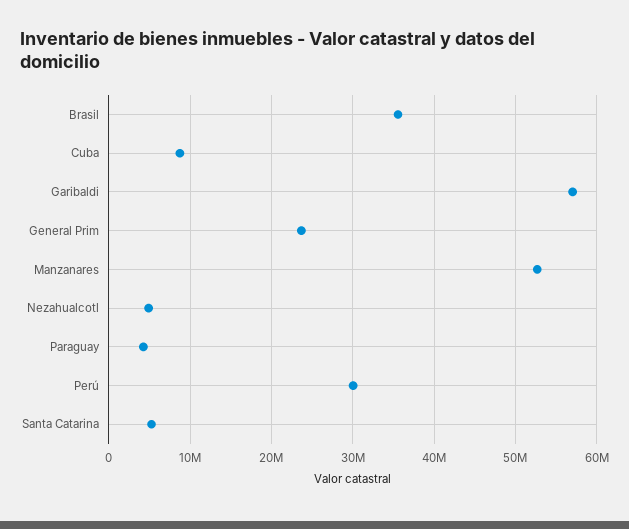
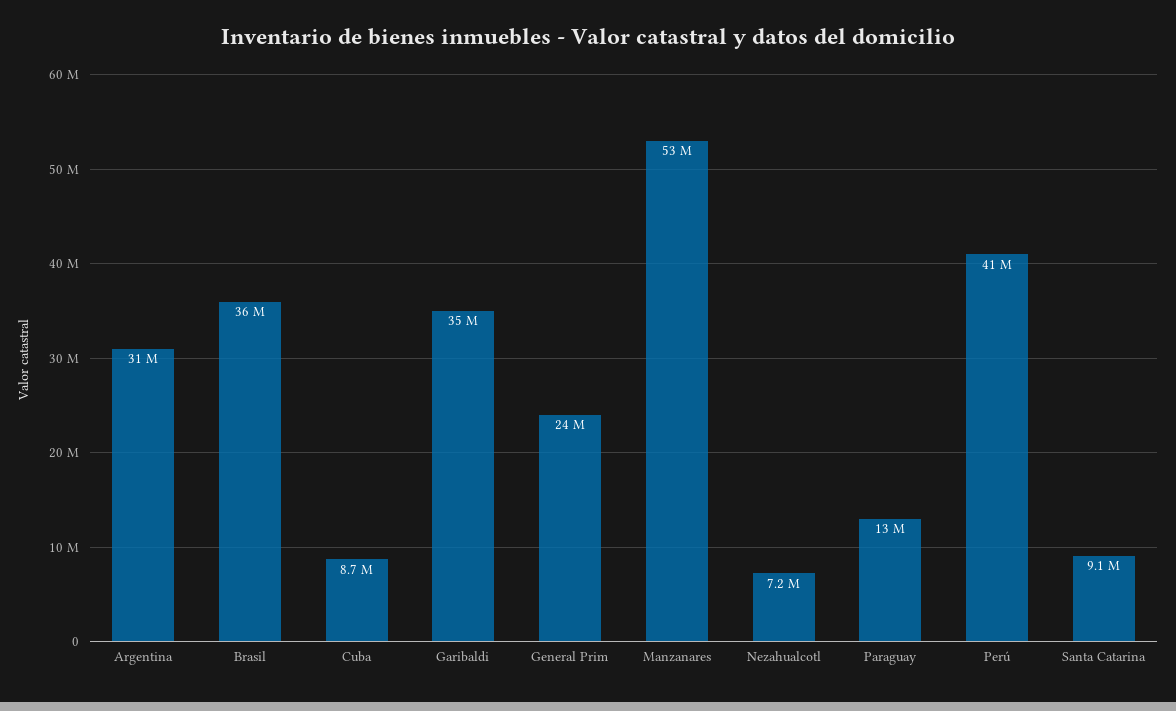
  {
    "Brasil": 36000000,
    "Cuba": 8700000,
-   "Garibaldi": 57000000,
+   "Garibaldi": 35000000,
    "General Prim": 24000000,
    "Manzanares": 53000000,
-   "Nezahualcotl": 5000000,
+   "Nezahualcotl": 7200000,
-   "Paraguay": 4000000,
+   "Paraguay": 13000000,
-   "Perú": 30000000,
+   "Perú": 41000000,
-   "Santa Catarina": 5000000
+   "Santa Catarina": 9100000,
+   "Argentina": 31000000
  }

